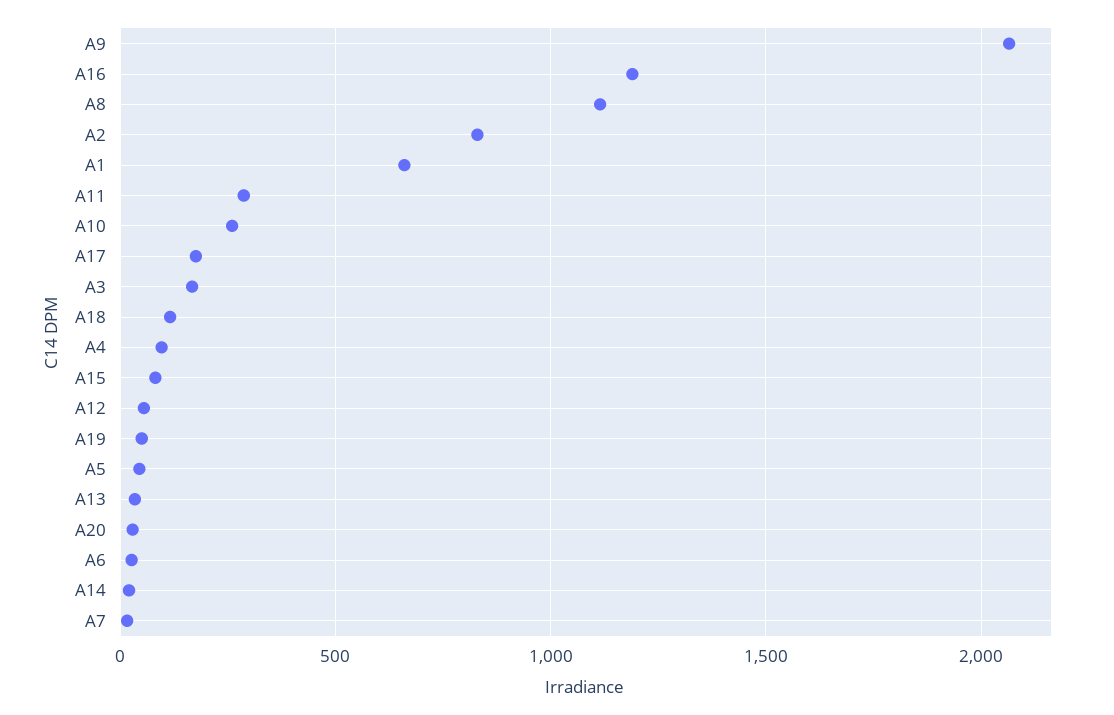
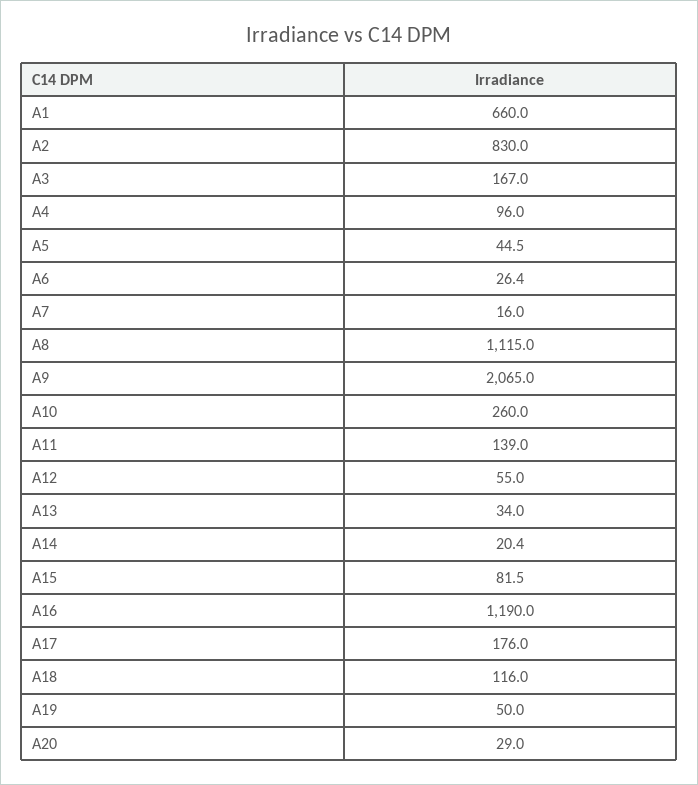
  {
    "A9": 2065,
    "A16": 1190,
    "A8": 1115,
    "A2": 830,
    "A1": 660,
-   "A11": 300,
+   "A11": 139,
    "A10": 260,
    "A17": 176,
    "A3": 167,
    "A18": 116,
    "A4": 96,
    "A15": 81.5,
    "A12": 55,
    "A19": 50,
    "A5": 44.5,
    "A13": 34,
    "A20": 29,
    "A6": 26.4,
    "A14": 20.4,
    "A7": 16
  }

